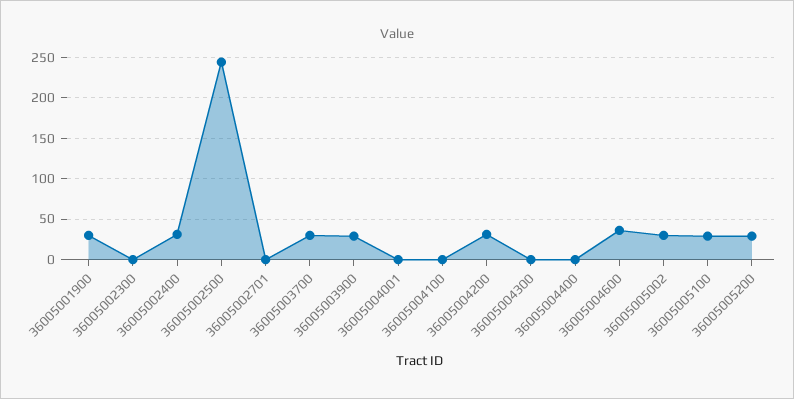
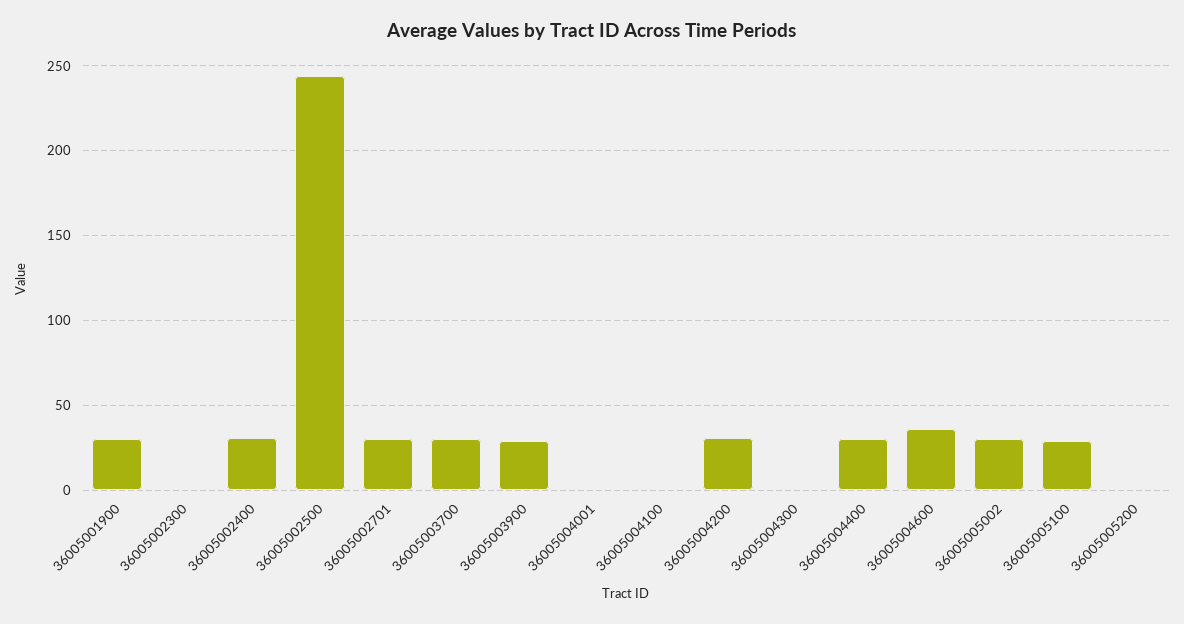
  {
    "36005001900": 30,
    "36005002300": 0,
    "36005002400": 30,
    "36005002500": 245,
-   "36005002701": 0,
+   "36005002701": 30,
    "36005003700": 30,
    "36005003900": 30,
    "36005004001": 0,
    "36005004100": 0,
    "36005004200": 30,
    "36005004300": 0,
-   "36005004400": 0,
+   "36005004400": 30,
    "36005004600": 35,
    "36005005002": 30,
    "36005005100": 30,
-   "36005005200": 30
+   "36005005200": 0
  }

